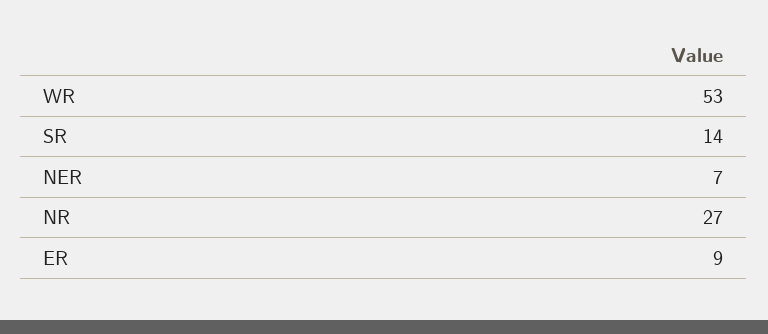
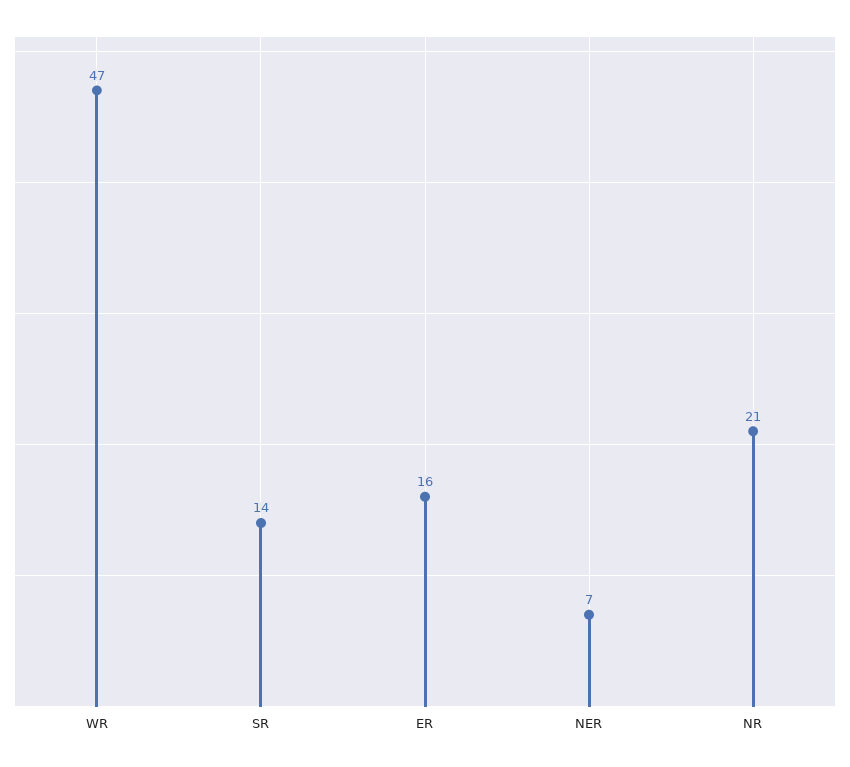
  {
-   "WR": 53,
+   "WR": 47,
    "SR": 14,
    "NER": 7,
-   "NR": 27,
+   "NR": 21,
-   "ER": 9
+   "ER": 16
  }

